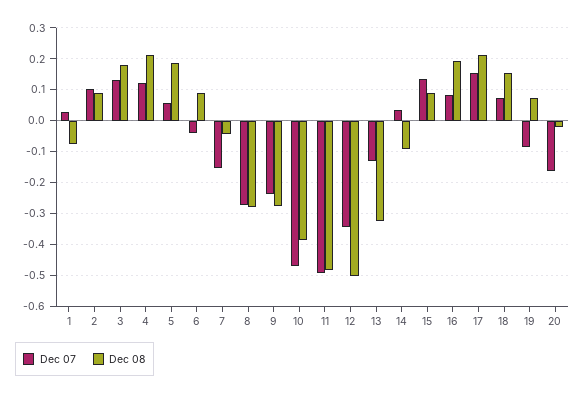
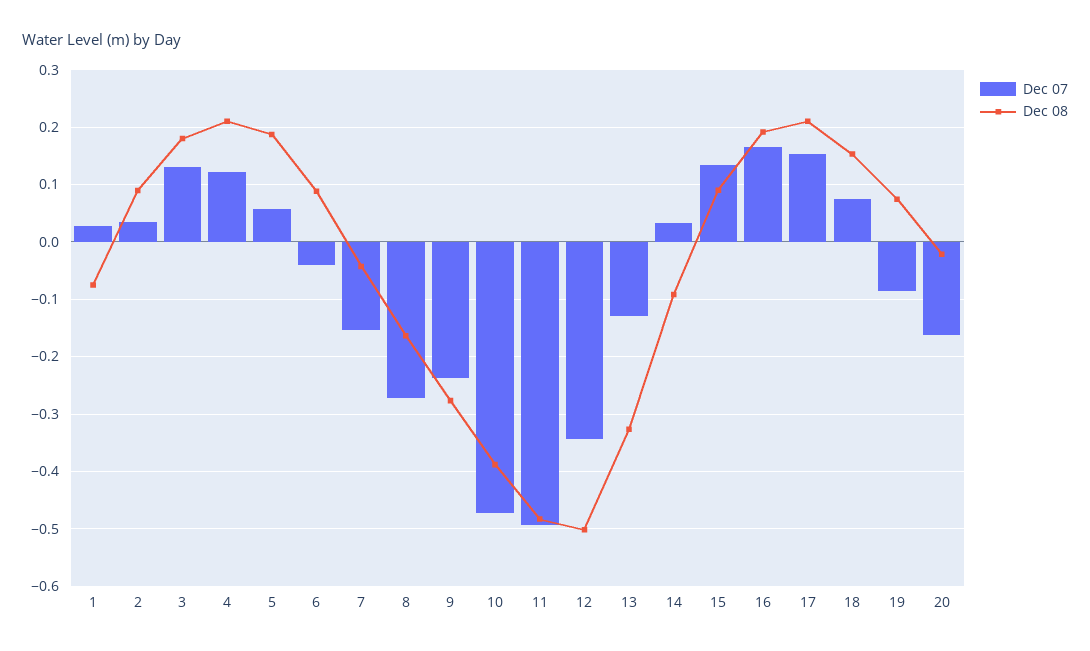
  {
    "Dec 07": {
      "1": 0.02,
-     "2": 0.1,
+     "2": 0.04,
      "3": 0.14,
      "4": 0.12,
      "5": 0.06,
      "6": -0.04,
      "7": -0.16,
      "8": -0.28,
      "9": -0.24,
      "10": -0.48,
      "11": -0.5,
      "12": -0.34,
      "13": -0.12,
      "14": 0.04,
      "15": 0.14,
-     "16": 0.08,
+     "16": 0.16,
      "17": 0.16,
      "18": 0.08,
      "19": -0.08,
      "20": -0.16
    },
    "Dec 08": {
      "1": -0.08,
      "2": 0.08,
      "3": 0.18,
      "4": 0.22,
      "5": 0.18,
      "6": 0.08,
      "7": -0.04,
-     "8": -0.28,
+     "8": -0.16,
      "9": -0.28,
      "10": -0.38,
      "11": -0.48,
      "12": -0.5,
      "13": -0.32,
      "14": -0.1,
      "15": 0.1,
      "16": 0.2,
      "17": 0.22,
      "18": 0.16,
      "19": 0.08,
      "20": -0.02
    }
  }

